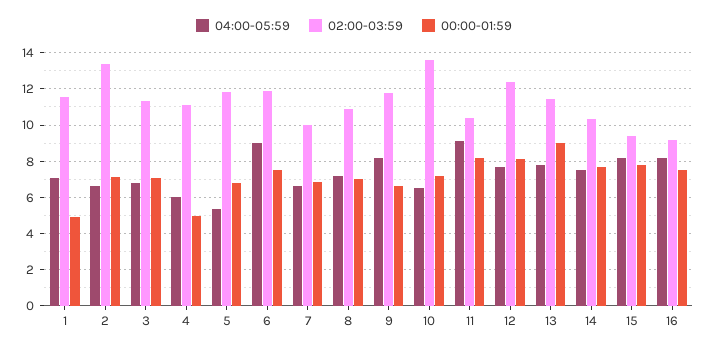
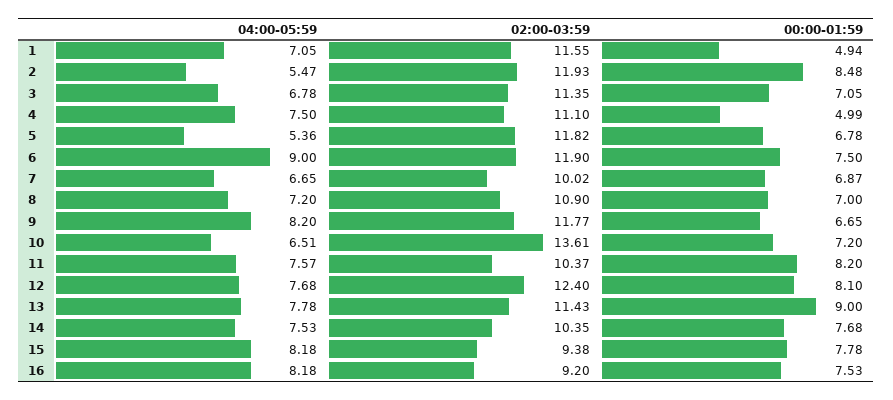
  {
    "04:00-05:59": {
      "1": 7.05,
-     "2": 6.5,
+     "2": 5.47,
      "3": 6.78,
-     "4": 6,
+     "4": 7.5,
      "5": 5.36,
      "6": 9,
      "7": 6.65,
      "8": 7.2,
      "9": 8.2,
      "10": 6.51,
-     "11": 9,
+     "11": 7.57,
      "12": 7.68,
      "13": 7.78,
      "14": 7.53,
      "15": 8.18,
      "16": 8.18
    },
    "02:00-03:59": {
      "1": 11.55,
-     "2": 13.5,
+     "2": 11.93,
      "3": 11.35,
      "4": 11.1,
      "5": 11.82,
      "6": 11.9,
      "7": 10.02,
      "8": 10.9,
      "9": 11.77,
      "10": 13.61,
      "11": 10.37,
      "12": 12.4,
      "13": 11.43,
      "14": 10.35,
      "15": 9.38,
      "16": 9.2
    },
    "00:00-01:59": {
      "1": 4.94,
-     "2": 7,
+     "2": 8.48,
      "3": 7.05,
      "4": 4.99,
      "5": 6.78,
      "6": 7.5,
      "7": 6.87,
      "8": 7,
      "9": 6.65,
      "10": 7.2,
      "11": 8.2,
      "12": 8.1,
      "13": 9,
      "14": 7.68,
      "15": 7.78,
      "16": 7.53
    }
  }

